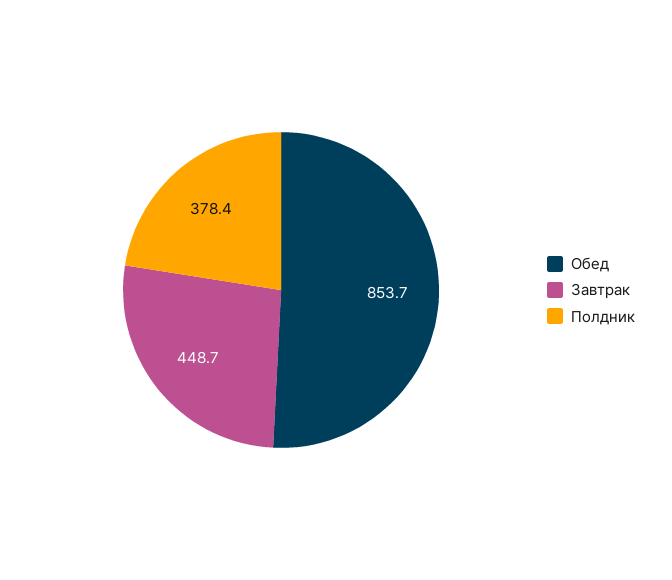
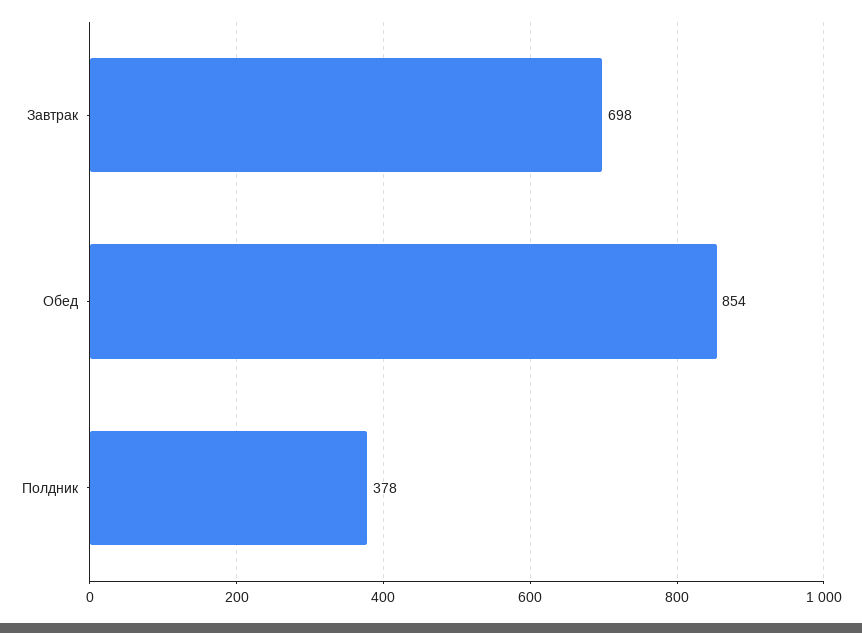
  {
    "Обед": 853.7,
-   "Завтрак": 448.7,
+   "Завтрак": 698,
    "Полдник": 378.4
  }

